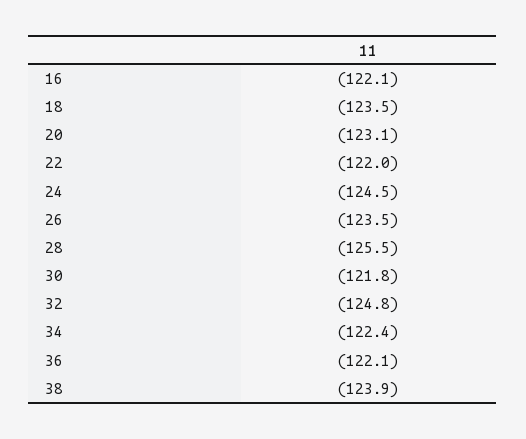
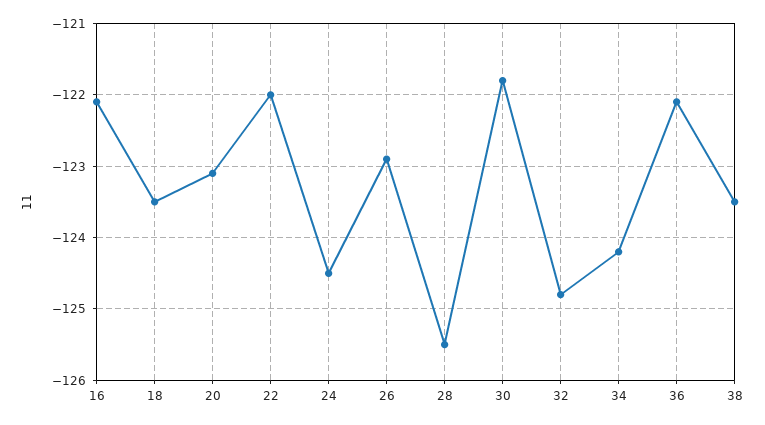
  {
    "16": -122.1,
    "18": -123.5,
    "20": -123.1,
    "22": -122,
    "24": -124.5,
-   "26": -123.5,
+   "26": -122.9,
    "28": -125.5,
    "30": -121.8,
    "32": -124.8,
-   "34": -122.4,
+   "34": -124.2,
    "36": -122.1,
-   "38": -123.9
+   "38": -123.5
  }

